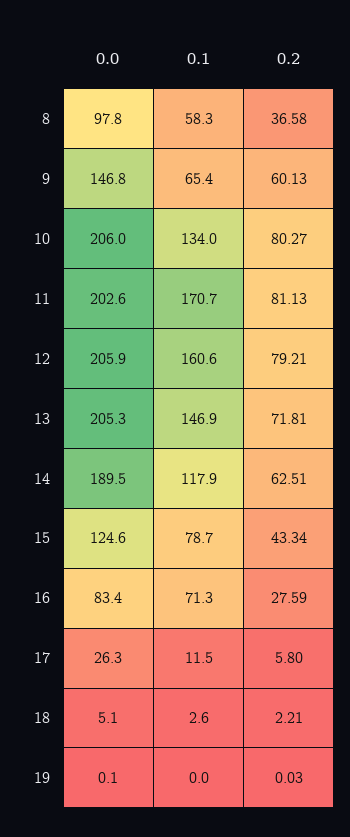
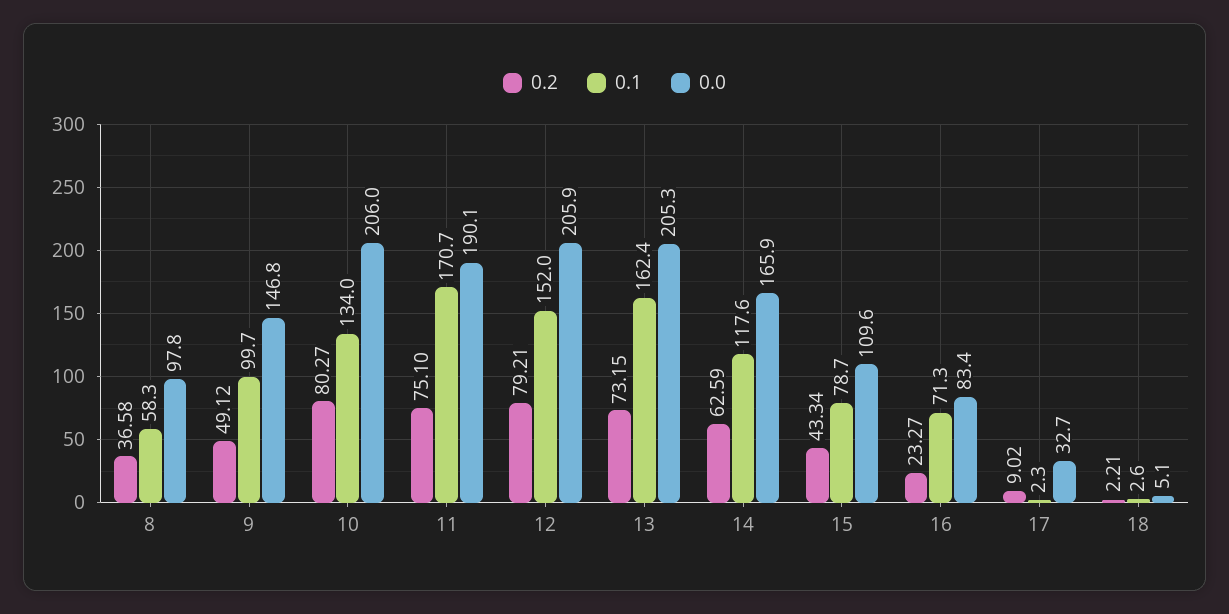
  {
    "0.0": {
      "8": 97.8,
      "9": 146.8,
      "10": 206,
-     "11": 202.6,
+     "11": 190.1,
      "12": 205.9,
      "13": 205.3,
-     "14": 189.5,
+     "14": 165.9,
-     "15": 124.6,
+     "15": 109.6,
      "16": 83.4,
-     "17": 26.3,
+     "17": 32.7,
-     "18": 5.1,
+     "18": 5.1
-     "19": 0.1
    },
    "0.1": {
      "8": 58.3,
-     "9": 65.4,
+     "9": 99.7,
      "10": 134,
      "11": 170.7,
-     "12": 160.6,
+     "12": 152,
-     "13": 146.9,
+     "13": 162.4,
-     "14": 117.9,
+     "14": 117.6,
      "15": 78.7,
      "16": 71.3,
-     "17": 11.5,
+     "17": 2.3,
-     "18": 2.6,
+     "18": 2.6
-     "19": 0
    },
    "0.2": {
      "8": 36.58,
-     "9": 60.13,
+     "9": 49.12,
      "10": 80.27,
-     "11": 81.13,
+     "11": 75.1,
      "12": 79.21,
-     "13": 71.81,
+     "13": 73.15,
-     "14": 62.51,
+     "14": 62.59,
      "15": 43.34,
-     "16": 27.59,
+     "16": 23.27,
-     "17": 5.8,
+     "17": 9.02,
-     "18": 2.21,
+     "18": 2.21
-     "19": 0.03
    }
  }

